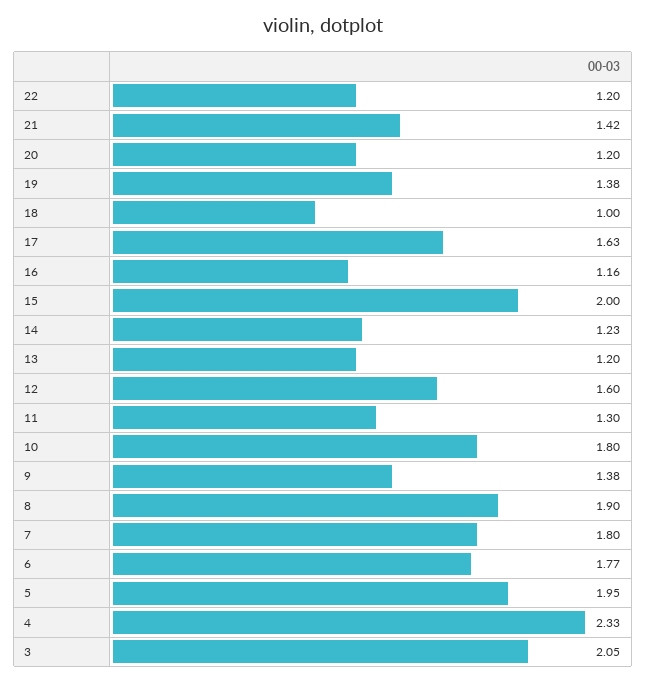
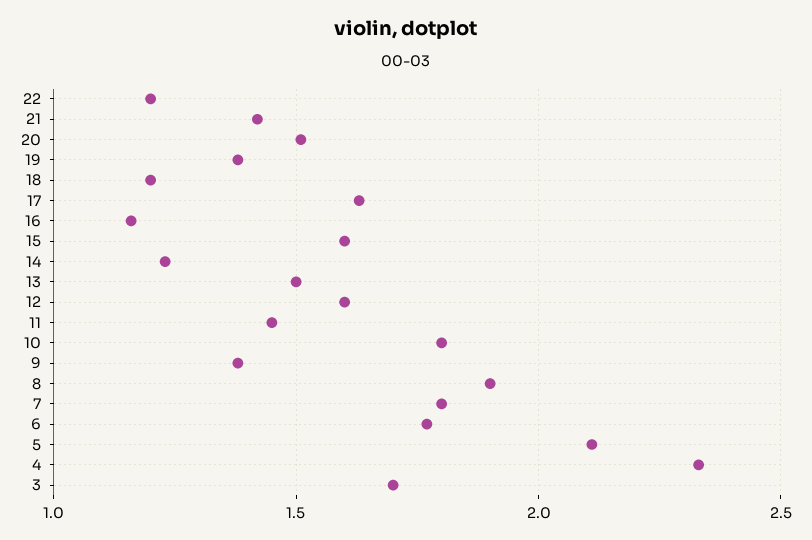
  {
    "22": 1.2,
    "21": 1.42,
-   "20": 1.2,
+   "20": 1.5,
    "19": 1.38,
-   "18": 1,
+   "18": 1.2,
    "17": 1.63,
    "16": 1.16,
-   "15": 2,
+   "15": 1.6,
    "14": 1.23,
-   "13": 1.2,
+   "13": 1.5,
    "12": 1.6,
-   "11": 1.3,
+   "11": 1.45,
    "10": 1.8,
    "9": 1.38,
    "8": 1.9,
    "7": 1.8,
    "6": 1.77,
-   "5": 1.95,
+   "5": 2.1,
    "4": 2.33,
-   "3": 2.05
+   "3": 1.7
  }

